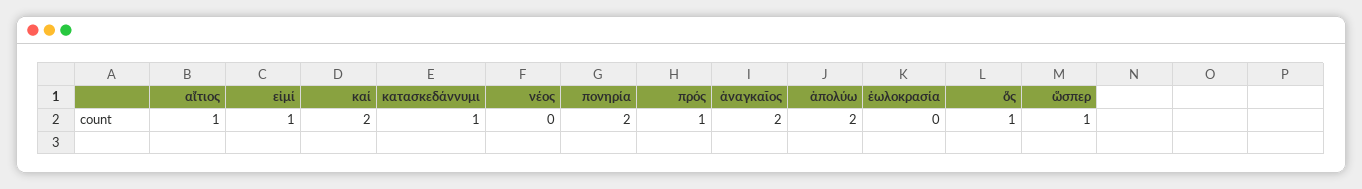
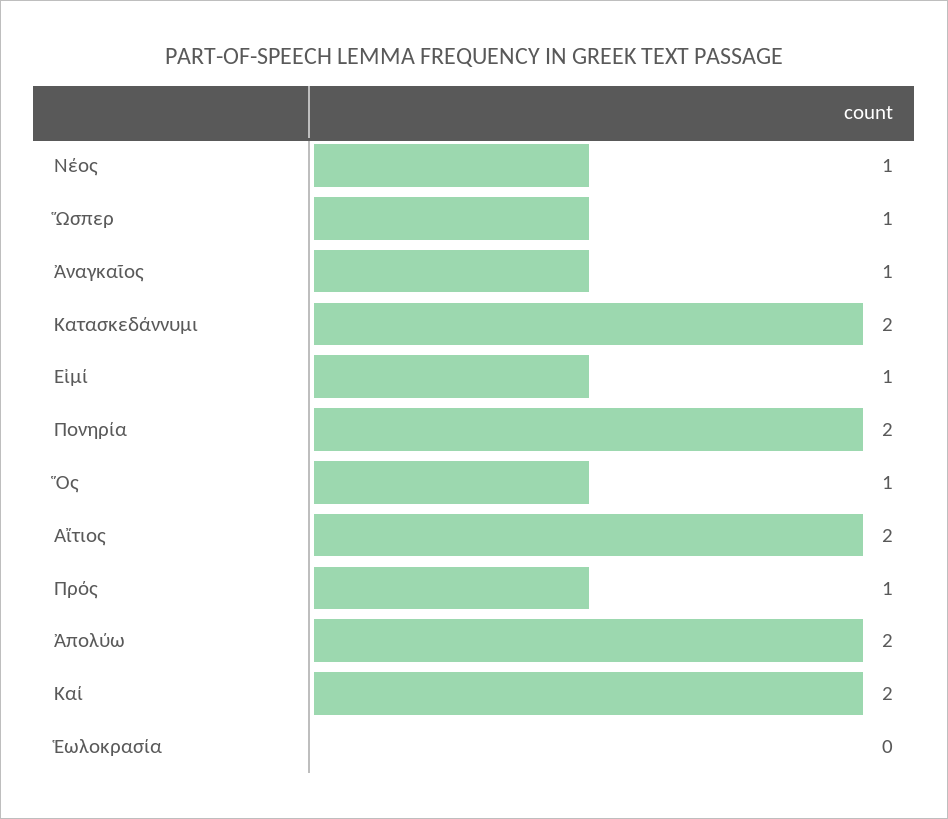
  {
-   "αἴτιος": 1,
+   "αἴτιος": 2,
    "εἰμί": 1,
    "καί": 2,
-   "κατασκεδάννυμι": 1,
+   "κατασκεδάννυμι": 2,
-   "νέος": 0,
+   "νέος": 1,
    "πονηρία": 2,
    "πρός": 1,
-   "ἀναγκαῖος": 2,
+   "ἀναγκαῖος": 1,
    "ἀπολύω": 2,
    "ἑωλοκρασία": 0,
    "ὅς": 1,
    "ὥσπερ": 1
  }

